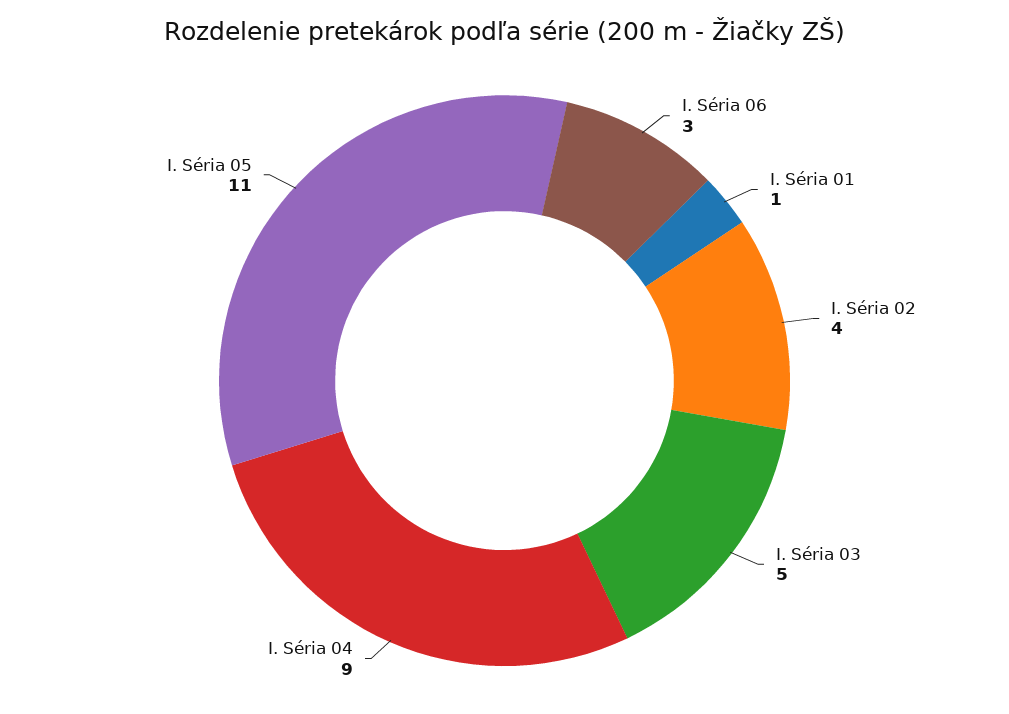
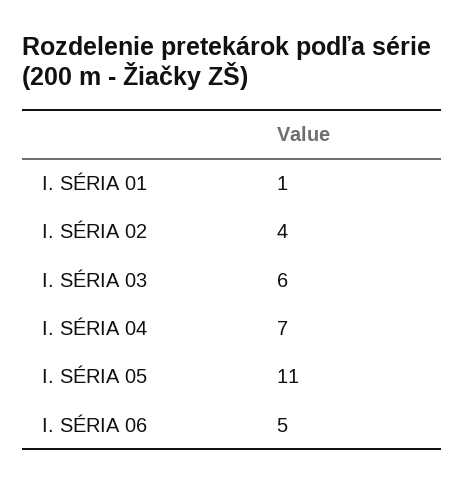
  {
-   "I. Séria 06": 3,
+   "I. Séria 06": 5,
    "I. Séria 01": 1,
    "I. Séria 02": 4,
-   "I. Séria 03": 5,
+   "I. Séria 03": 6,
-   "I. Séria 04": 9,
+   "I. Séria 04": 7,
    "I. Séria 05": 11
  }

